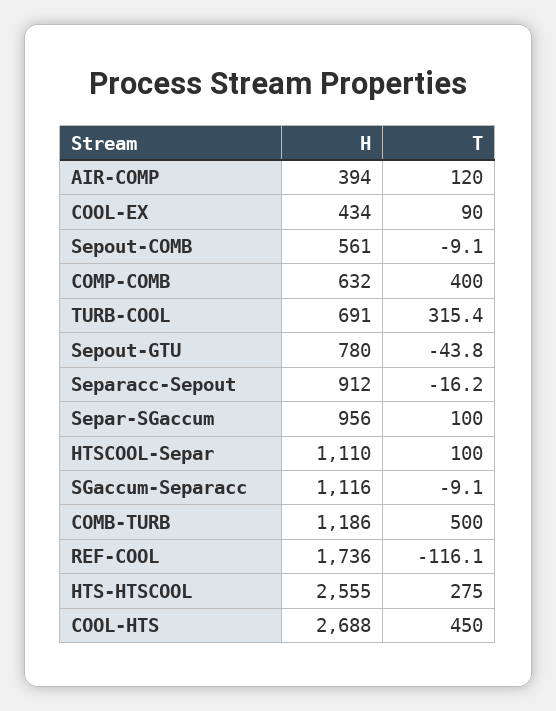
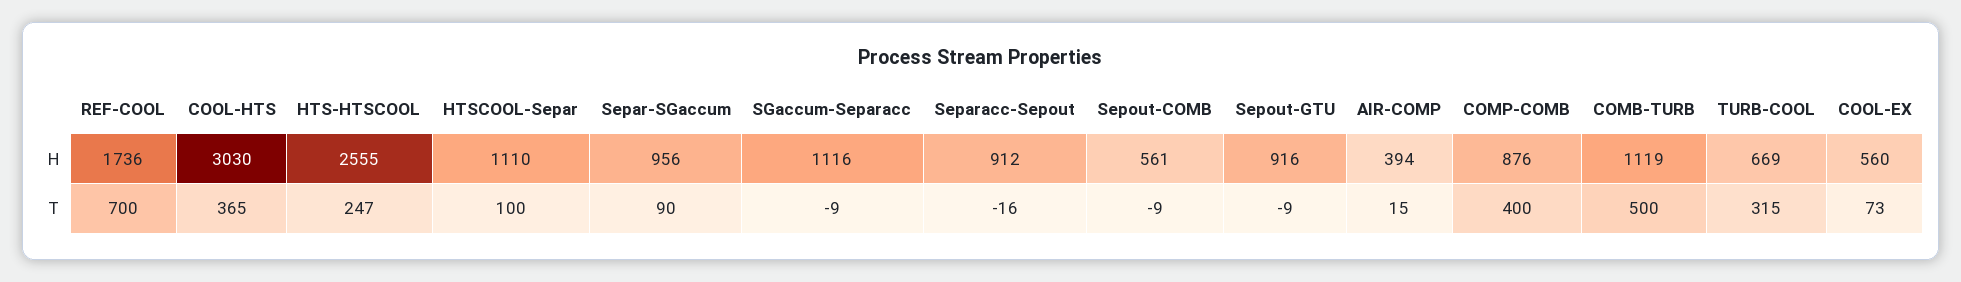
  {
    "H": {
      "AIR-COMP": 394,
-     "COOL-EX": 434,
+     "COOL-EX": 560,
      "Sepout-COMB": 561,
-     "COMP-COMB": 632,
+     "COMP-COMB": 876,
-     "TURB-COOL": 691,
+     "TURB-COOL": 669,
-     "Sepout-GTU": 780,
+     "Sepout-GTU": 916,
      "Separacc-Sepout": 912,
      "Separ-SGaccum": 956,
      "HTSCOOL-Separ": 1110,
      "SGaccum-Separacc": 1116,
-     "COMB-TURB": 1186,
+     "COMB-TURB": 1119,
      "REF-COOL": 1736,
      "HTS-HTSCOOL": 2555,
-     "COOL-HTS": 2688
+     "COOL-HTS": 3030
    },
    "T": {
-     "AIR-COMP": 120,
+     "AIR-COMP": 15,
-     "COOL-EX": 90,
+     "COOL-EX": 73,
      "Sepout-COMB": -9.1,
      "COMP-COMB": 400,
      "TURB-COOL": 315.4,
-     "Sepout-GTU": -43.8,
+     "Sepout-GTU": -9,
      "Separacc-Sepout": -16.2,
-     "Separ-SGaccum": 100,
+     "Separ-SGaccum": 90,
      "HTSCOOL-Separ": 100,
      "SGaccum-Separacc": -9.1,
      "COMB-TURB": 500,
-     "REF-COOL": -116.1,
+     "REF-COOL": 700,
-     "HTS-HTSCOOL": 275,
+     "HTS-HTSCOOL": 247,
-     "COOL-HTS": 450
+     "COOL-HTS": 365
    }
  }

